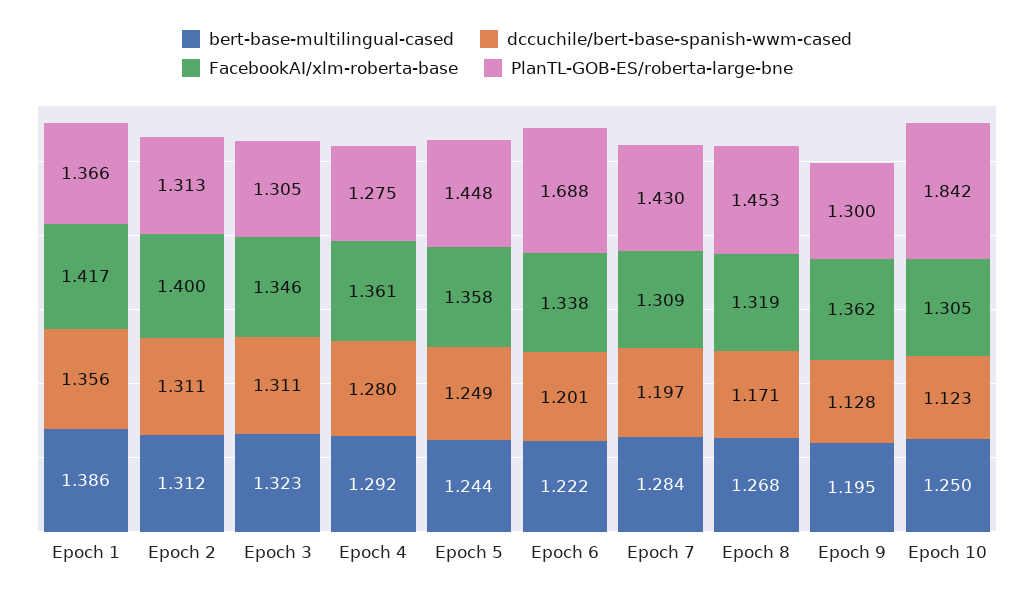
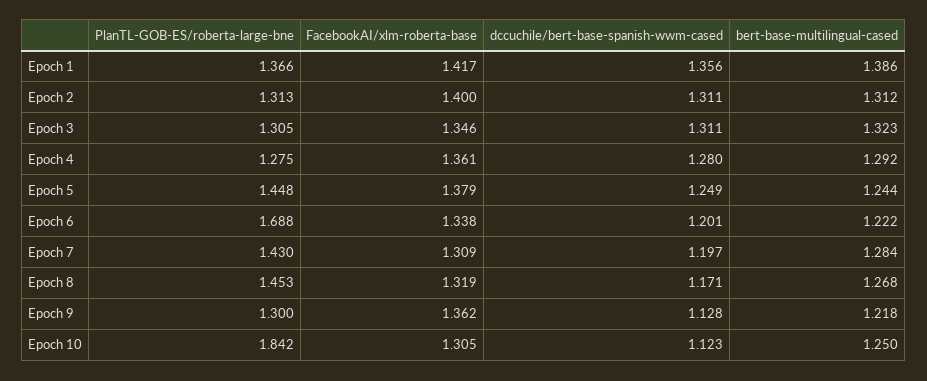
  {
    "bert-base-multilingual-cased": {
      "Epoch 1": 1.386,
      "Epoch 2": 1.312,
      "Epoch 3": 1.323,
      "Epoch 4": 1.292,
      "Epoch 5": 1.244,
      "Epoch 6": 1.222,
      "Epoch 7": 1.284,
      "Epoch 8": 1.268,
-     "Epoch 9": 1.195,
+     "Epoch 9": 1.218,
      "Epoch 10": 1.25
    },
    "dccuchile/bert-base-spanish-wwm-cased": {
      "Epoch 1": 1.356,
      "Epoch 2": 1.311,
      "Epoch 3": 1.311,
      "Epoch 4": 1.28,
      "Epoch 5": 1.249,
      "Epoch 6": 1.201,
      "Epoch 7": 1.197,
      "Epoch 8": 1.171,
      "Epoch 9": 1.128,
      "Epoch 10": 1.123
    },
    "FacebookAI/xlm-roberta-base": {
      "Epoch 1": 1.417,
      "Epoch 2": 1.4,
      "Epoch 3": 1.346,
      "Epoch 4": 1.361,
-     "Epoch 5": 1.358,
+     "Epoch 5": 1.379,
      "Epoch 6": 1.338,
      "Epoch 7": 1.309,
      "Epoch 8": 1.319,
      "Epoch 9": 1.362,
      "Epoch 10": 1.305
    },
    "PlanTL-GOB-ES/roberta-large-bne": {
      "Epoch 1": 1.366,
      "Epoch 2": 1.313,
      "Epoch 3": 1.305,
      "Epoch 4": 1.275,
      "Epoch 5": 1.448,
      "Epoch 6": 1.688,
      "Epoch 7": 1.43,
      "Epoch 8": 1.453,
      "Epoch 9": 1.3,
      "Epoch 10": 1.842
    }
  }

